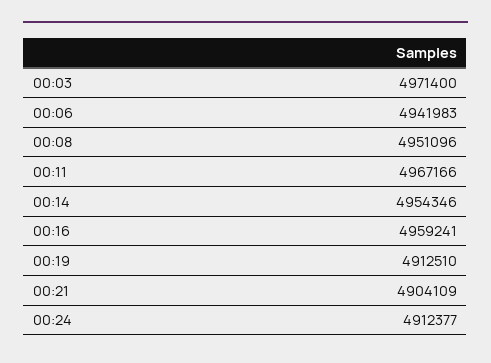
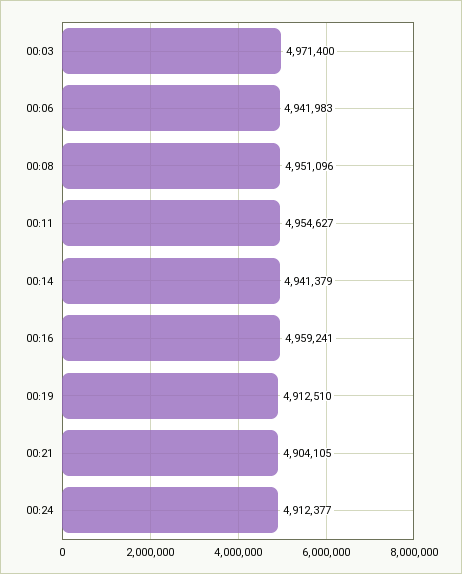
  {
    "00:03": 4971400,
    "00:06": 4941983,
    "00:08": 4951096,
-   "00:11": 4967166,
+   "00:11": 4954627,
-   "00:14": 4954346,
+   "00:14": 4941379,
    "00:16": 4959241,
    "00:19": 4912510,
-   "00:21": 4904109,
+   "00:21": 4904105,
    "00:24": 4912377
  }

